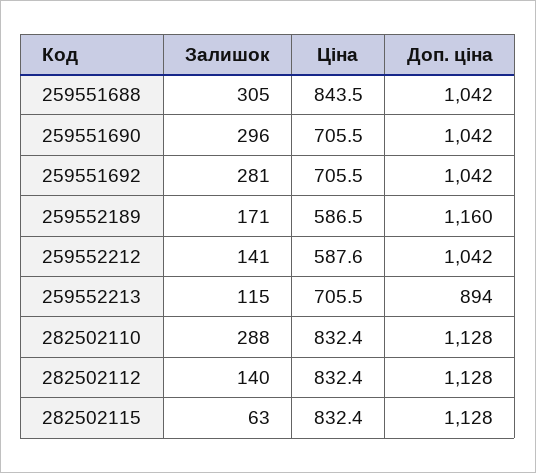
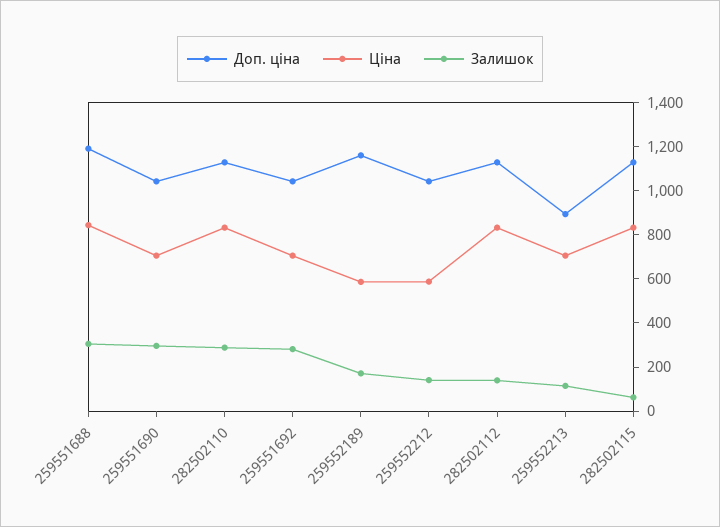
  {
    "Залишок": {
      "259551688": 305,
      "259551690": 296,
      "259551692": 281,
      "259552189": 171,
      "259552212": 141,
      "259552213": 115,
      "282502110": 288,
      "282502112": 140,
      "282502115": 63
    },
    "Ціна": {
      "259551688": 843.5,
      "259551690": 705.5,
      "259551692": 705.5,
      "259552189": 586.5,
      "259552212": 587.6,
      "259552213": 705.5,
      "282502110": 832.4,
      "282502112": 832.4,
      "282502115": 832.4
    },
    "Доп. ціна": {
-     "259551688": 1042,
+     "259551688": 1200,
      "259551690": 1042,
      "259551692": 1042,
      "259552189": 1160,
      "259552212": 1042,
      "259552213": 894,
      "282502110": 1128,
      "282502112": 1128,
      "282502115": 1128
    }
  }

